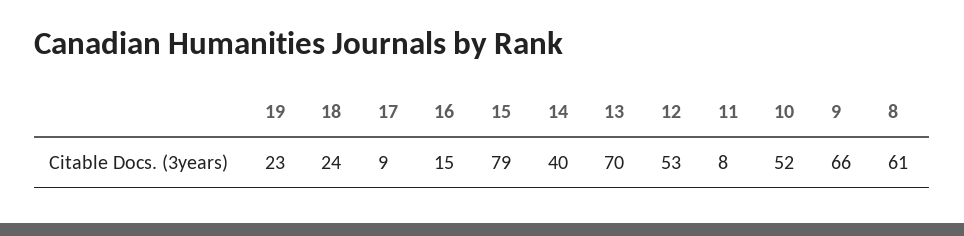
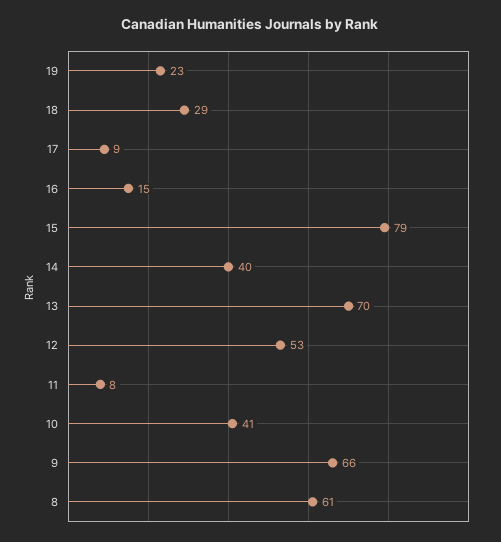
  {
    "19": 23,
-   "18": 24,
+   "18": 29,
    "17": 9,
    "16": 15,
    "15": 79,
    "14": 40,
    "13": 70,
    "12": 53,
    "11": 8,
-   "10": 52,
+   "10": 41,
    "9": 66,
    "8": 61
  }

